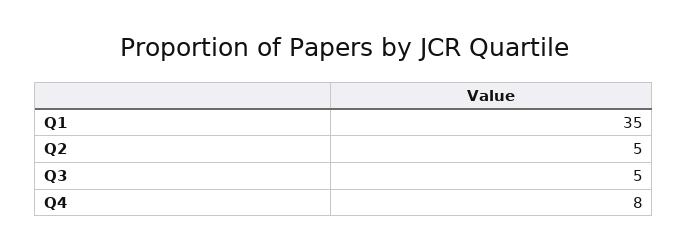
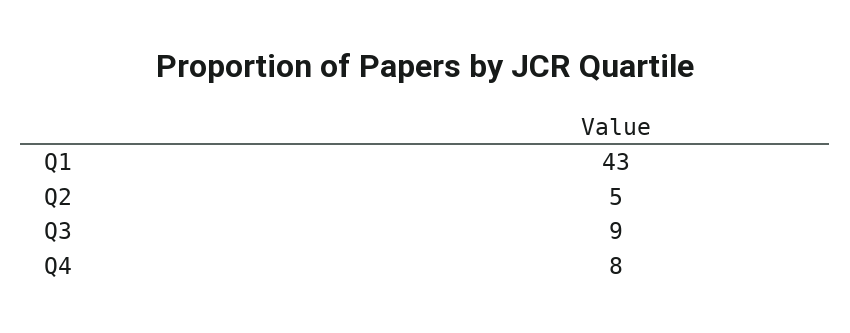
  {
-   "Q1": 35,
+   "Q1": 43,
    "Q2": 5,
-   "Q3": 5,
+   "Q3": 9,
    "Q4": 8
  }

